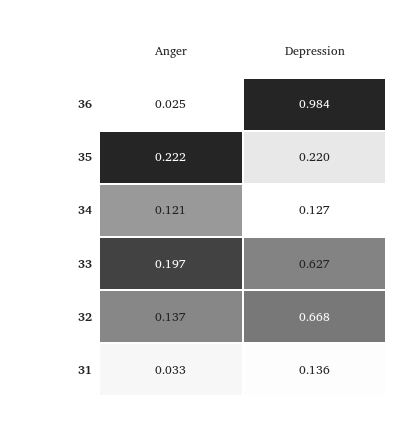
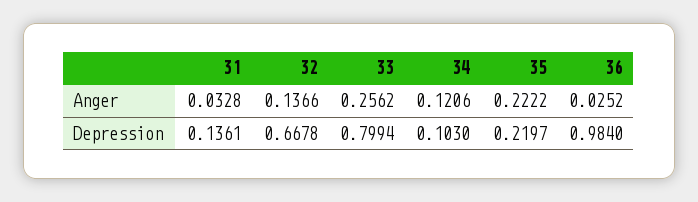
  {
    "Anger": {
      "36": 0.0252,
      "35": 0.2222,
      "34": 0.1206,
-     "33": 0.197,
+     "33": 0.2562,
      "32": 0.1366,
      "31": 0.0328
    },
    "Depression": {
      "36": 0.984,
      "35": 0.2197,
-     "34": 0.127,
+     "34": 0.103,
-     "33": 0.627,
+     "33": 0.7994,
      "32": 0.6678,
      "31": 0.1361
    }
  }

